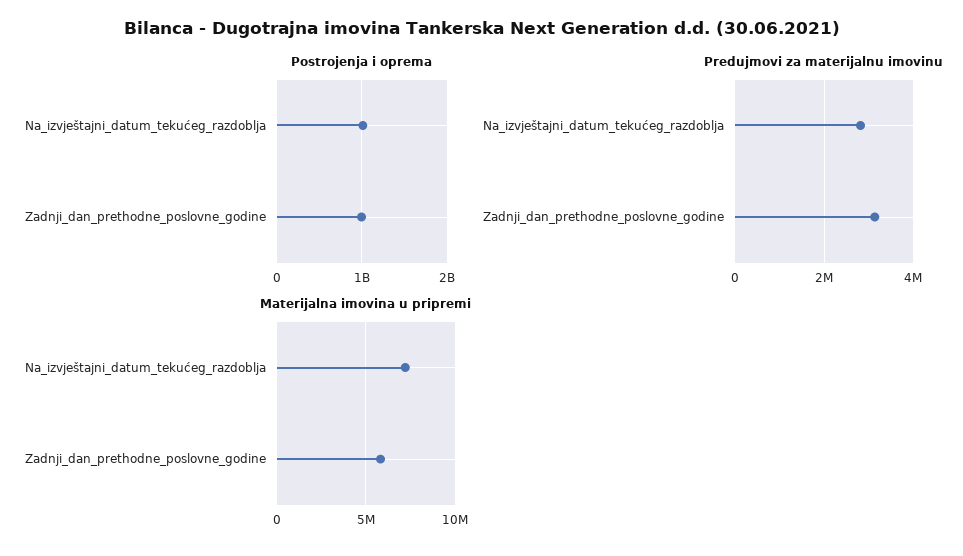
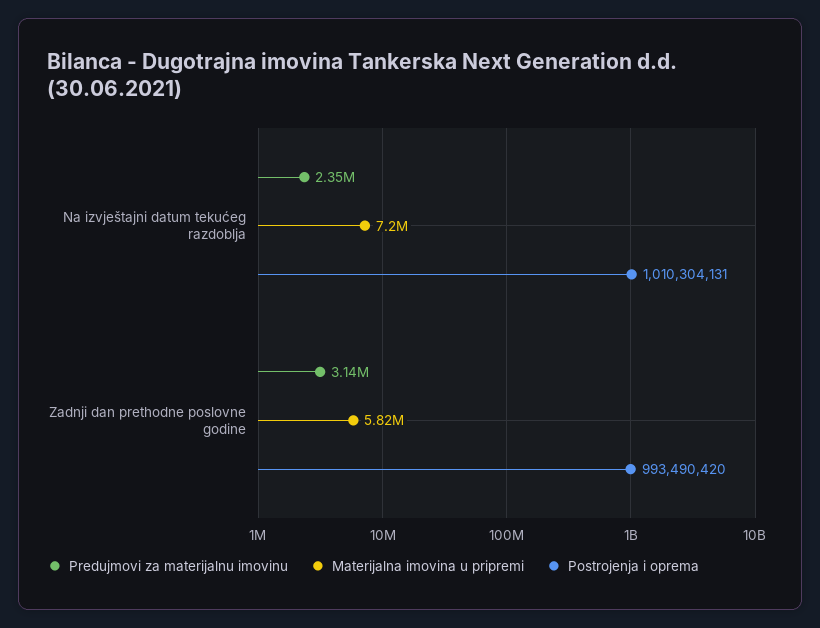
  {
    "Postrojenja i oprema": {
      "Na_izvještajni_datum_tekućeg_razdoblja": 1010304131,
      "Zadnji_dan_prethodne_poslovne_godine": 993490420
    },
    "Predujmovi za materijalnu imovinu": {
-     "Na_izvještajni_datum_tekućeg_razdoblja": 2800000,
+     "Na_izvještajni_datum_tekućeg_razdoblja": 2350000,
      "Zadnji_dan_prethodne_poslovne_godine": 3140000
    },
    "Materijalna imovina u pripremi": {
      "Na_izvještajni_datum_tekućeg_razdoblja": 7200000,
      "Zadnji_dan_prethodne_poslovne_godine": 5820000
    }
  }

